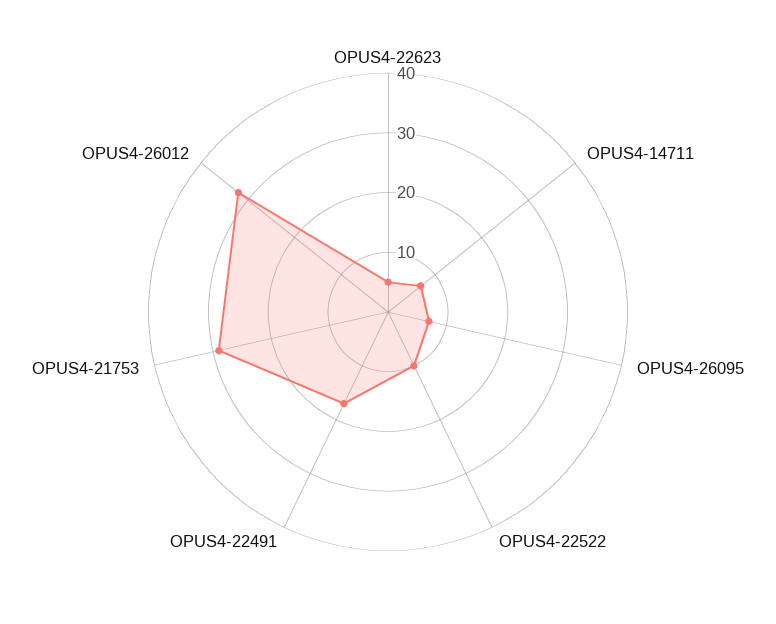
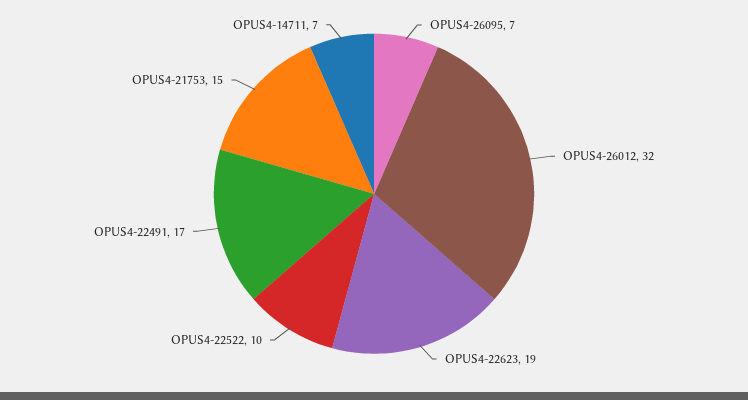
  {
-   "OPUS4-22623": 5,
+   "OPUS4-22623": 19,
    "OPUS4-14711": 7,
    "OPUS4-26095": 7,
    "OPUS4-22522": 10,
    "OPUS4-22491": 17,
-   "OPUS4-21753": 30,
+   "OPUS4-21753": 15,
    "OPUS4-26012": 32
  }

